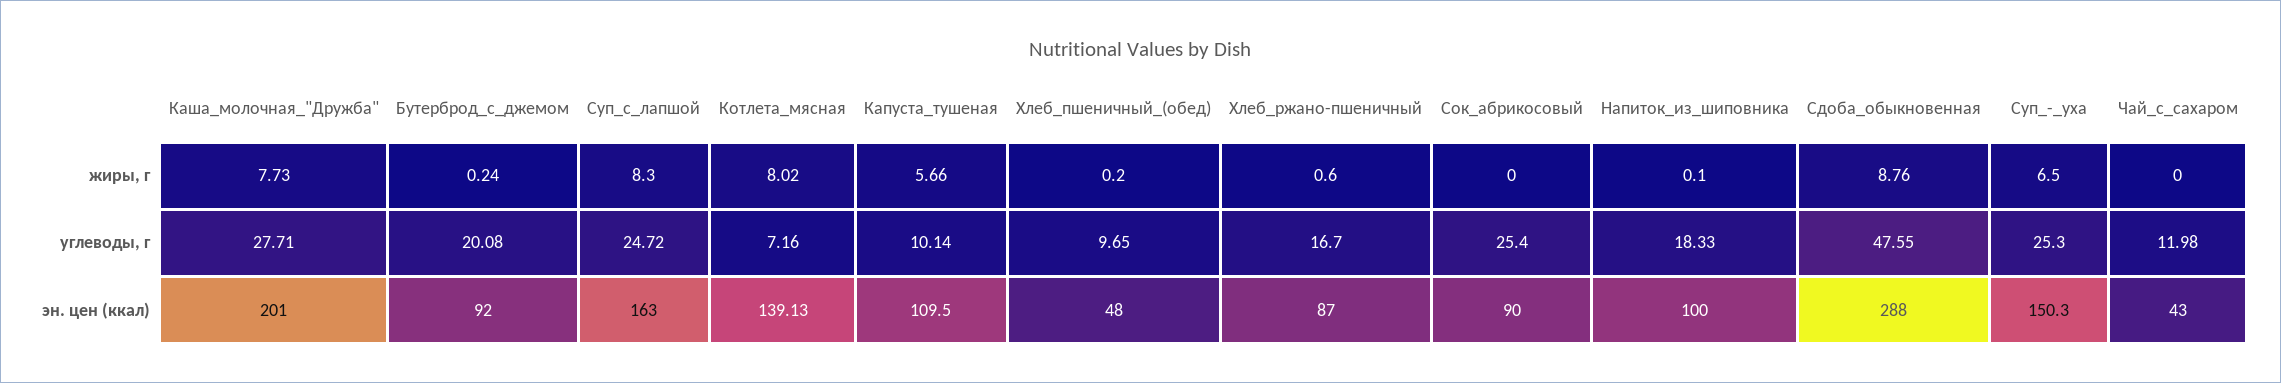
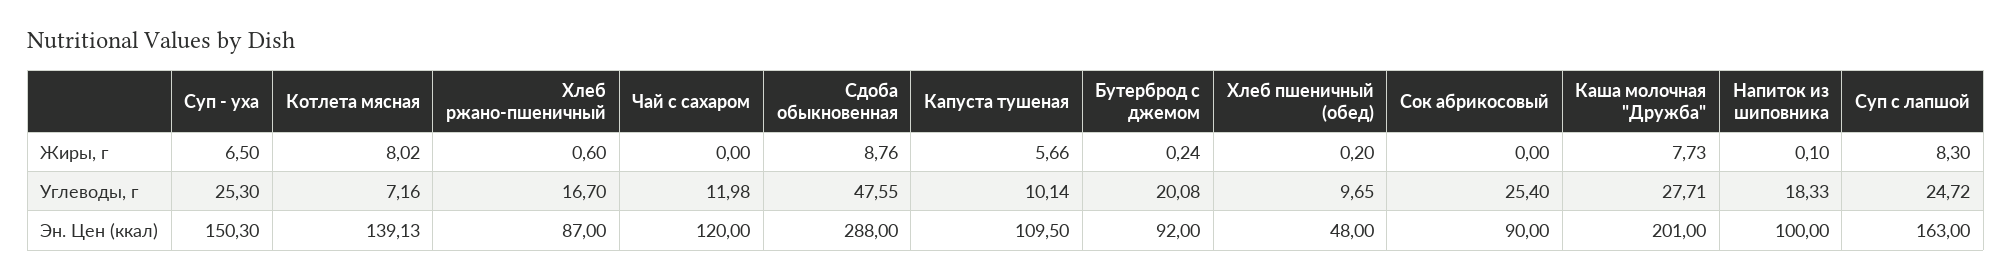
  {
    "Каша_молочная_\"Дружба\"": {
      "жиры, г": 7.73,
      "углеводы, г": 27.71,
      "эн. цен (ккал)": 201
    },
    "Бутерброд_с_джемом": {
      "жиры, г": 0.24,
      "углеводы, г": 20.08,
      "эн. цен (ккал)": 92
    },
    "Суп_с_лапшой": {
      "жиры, г": 8.3,
      "углеводы, г": 24.72,
      "эн. цен (ккал)": 163
    },
    "Котлета_мясная": {
      "жиры, г": 8.02,
      "углеводы, г": 7.16,
      "эн. цен (ккал)": 139.13
    },
    "Капуста_тушеная": {
      "жиры, г": 5.66,
      "углеводы, г": 10.14,
      "эн. цен (ккал)": 109.5
    },
    "Хлеб_пшеничный_(обед)": {
      "жиры, г": 0.2,
      "углеводы, г": 9.65,
      "эн. цен (ккал)": 48
    },
    "Хлеб_ржано-пшеничный": {
      "жиры, г": 0.6,
      "углеводы, г": 16.7,
      "эн. цен (ккал)": 87
    },
    "Сок_абрикосовый": {
      "жиры, г": 0,
      "углеводы, г": 25.4,
      "эн. цен (ккал)": 90
    },
    "Напиток_из_шиповника": {
      "жиры, г": 0.1,
      "углеводы, г": 18.33,
      "эн. цен (ккал)": 100
    },
    "Сдоба_обыкновенная": {
      "жиры, г": 8.76,
      "углеводы, г": 47.55,
      "эн. цен (ккал)": 288
    },
    "Суп_-_уха": {
      "жиры, г": 6.5,
      "углеводы, г": 25.3,
      "эн. цен (ккал)": 150.3
    },
    "Чай_с_сахаром": {
      "жиры, г": 0,
      "углеводы, г": 11.98,
-     "эн. цен (ккал)": 43
+     "эн. цен (ккал)": 120
    }
  }

